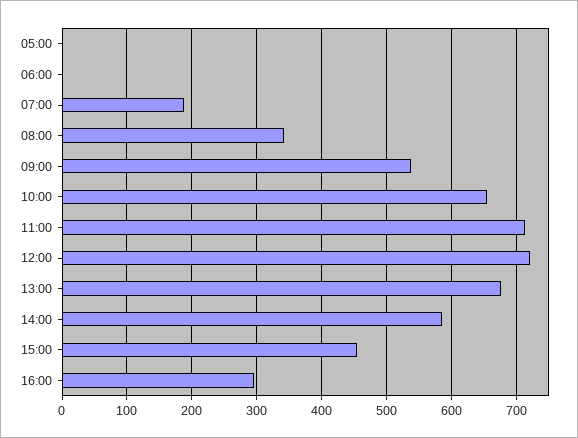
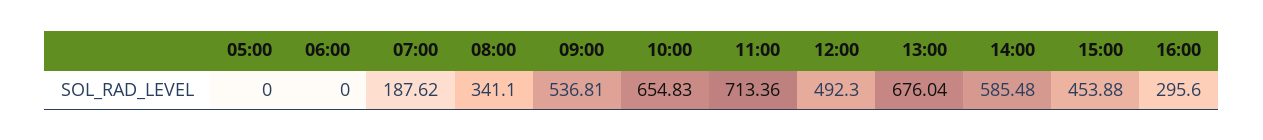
  {
    "05:00": 0,
    "06:00": 0,
    "07:00": 187.62,
    "08:00": 341.1,
    "09:00": 536.81,
    "10:00": 654.83,
    "11:00": 713.36,
-   "12:00": 720,
+   "12:00": 492.3,
    "13:00": 676.04,
    "14:00": 585.48,
    "15:00": 453.88,
    "16:00": 295.6
  }

